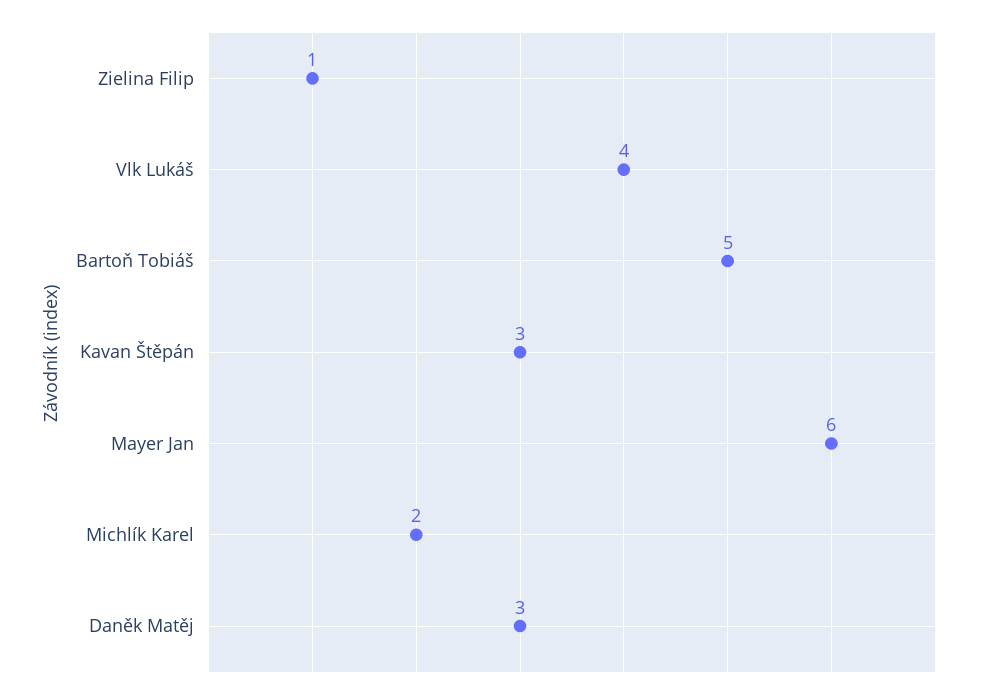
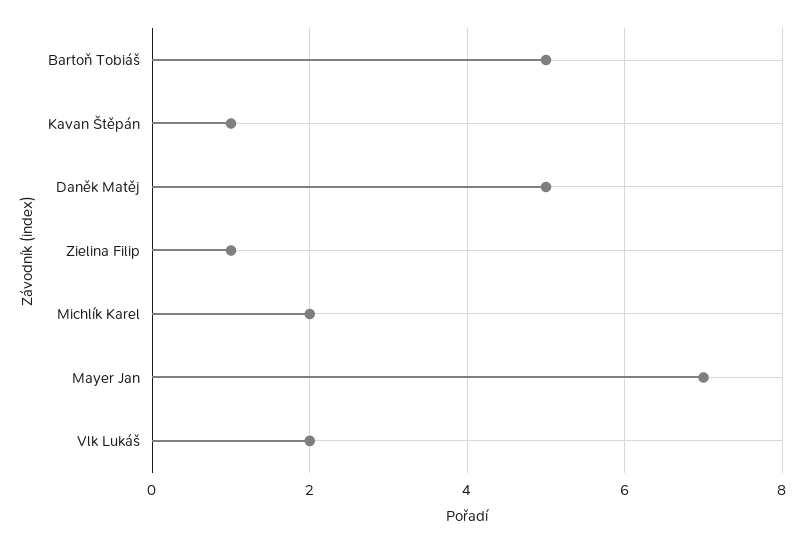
  {
    "Zielina Filip": 1,
-   "Vlk Lukáš": 4,
+   "Vlk Lukáš": 2,
    "Bartoň Tobiáš": 5,
-   "Kavan Štěpán": 3,
+   "Kavan Štěpán": 1,
-   "Mayer Jan": 6,
+   "Mayer Jan": 7,
    "Michlík Karel": 2,
-   "Daněk Matěj": 3
+   "Daněk Matěj": 5
  }

